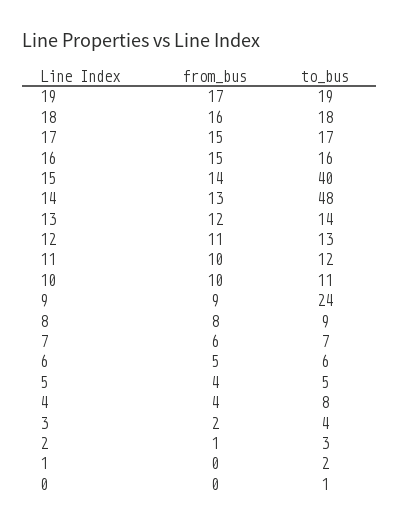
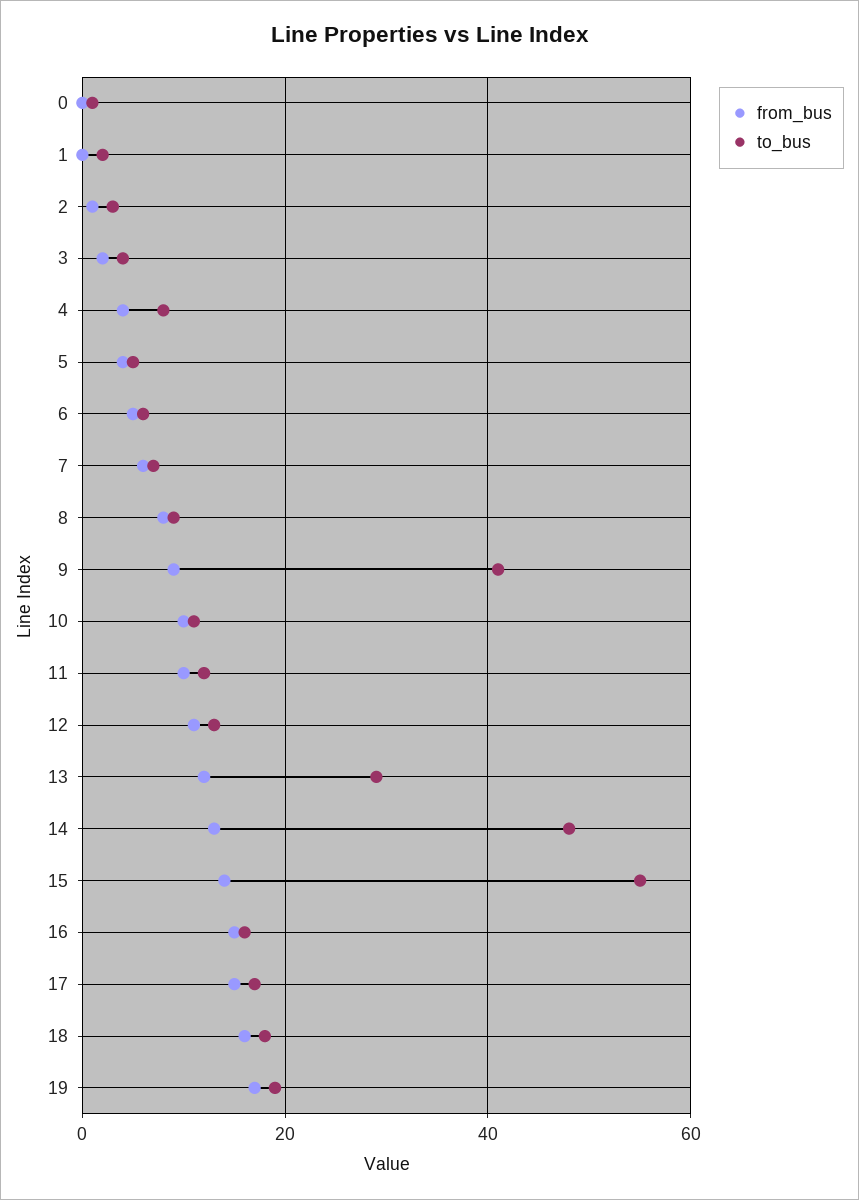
  {
    "from_bus": {
      "19": 17,
      "18": 16,
      "17": 15,
      "16": 15,
      "15": 14,
      "14": 13,
      "13": 12,
      "12": 11,
      "11": 10,
      "10": 10,
      "9": 9,
      "8": 8,
      "7": 6,
      "6": 5,
      "5": 4,
      "4": 4,
      "3": 2,
      "2": 1,
      "1": 0,
      "0": 0
    },
    "to_bus": {
      "19": 19,
      "18": 18,
      "17": 17,
      "16": 16,
-     "15": 40,
+     "15": 55,
      "14": 48,
-     "13": 14,
+     "13": 30,
      "12": 13,
      "11": 12,
      "10": 11,
-     "9": 24,
+     "9": 40,
      "8": 9,
      "7": 7,
      "6": 6,
      "5": 5,
      "4": 8,
      "3": 4,
      "2": 3,
      "1": 2,
      "0": 1
    }
  }

